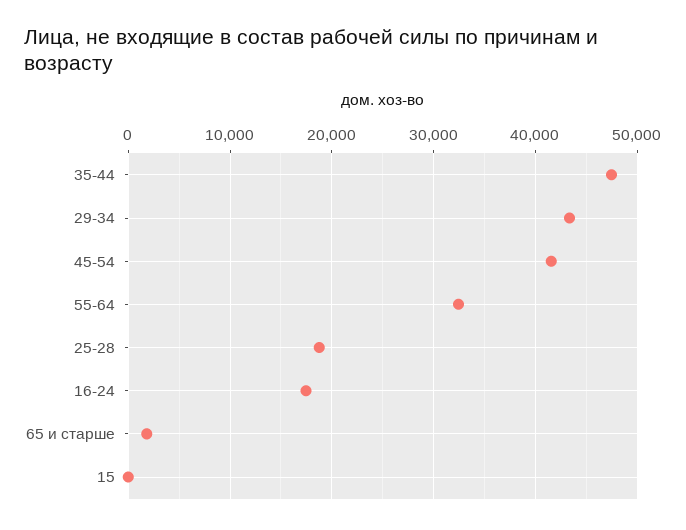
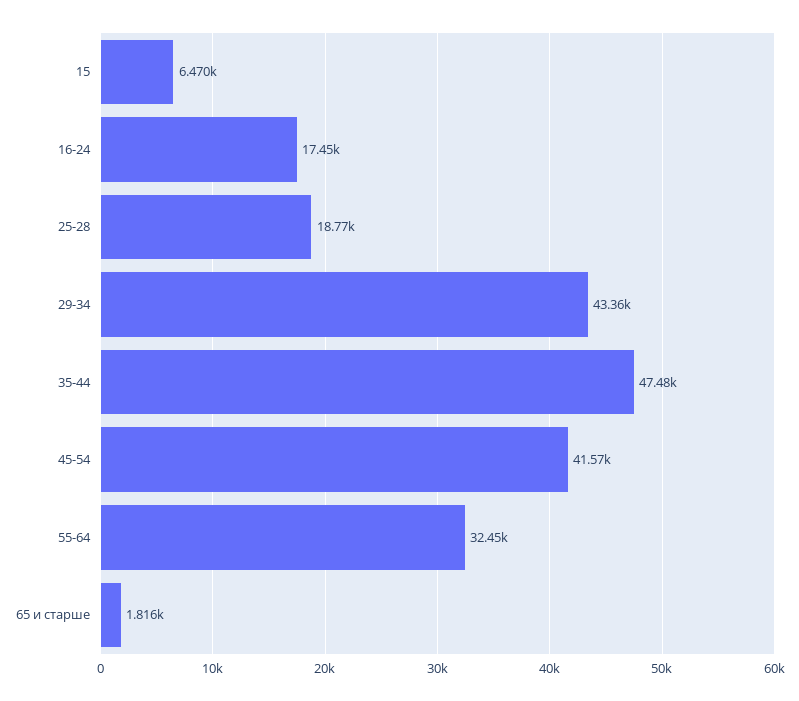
  {
    "35-44": 47480,
    "29-34": 43360,
    "45-54": 41570,
    "55-64": 32450,
    "25-28": 18770,
    "16-24": 17450,
    "65 и старше": 1816,
-   "15": 0
+   "15": 6470
  }

